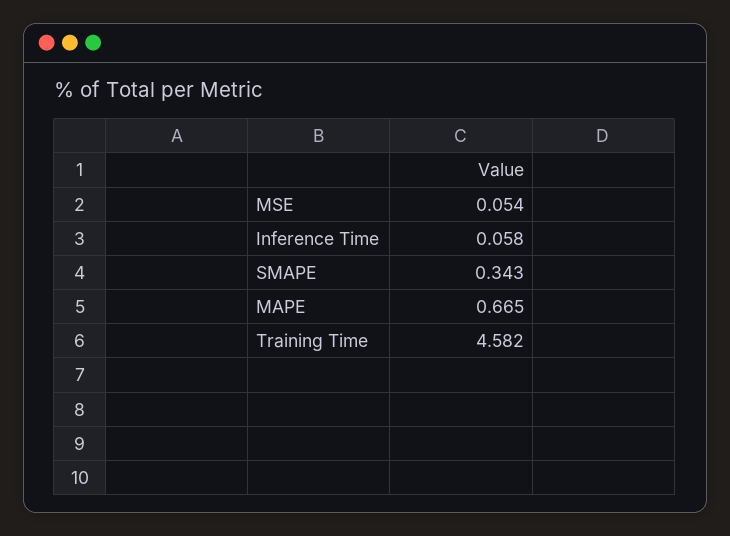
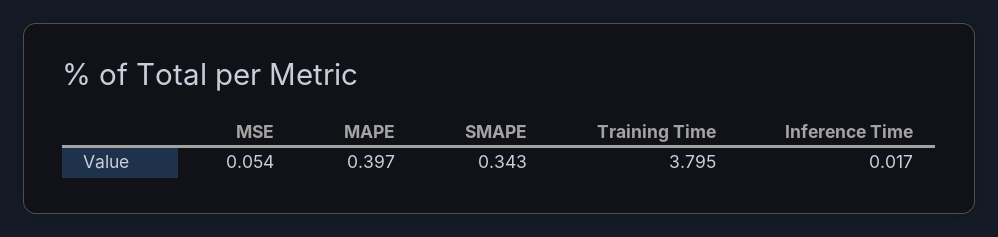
  {
    "MSE": 0.054,
-   "Inference Time": 0.058,
+   "Inference Time": 0.017,
    "SMAPE": 0.343,
-   "MAPE": 0.665,
+   "MAPE": 0.397,
-   "Training Time": 4.582
+   "Training Time": 3.795
  }

